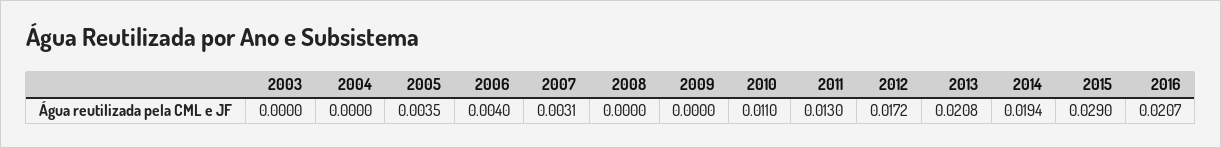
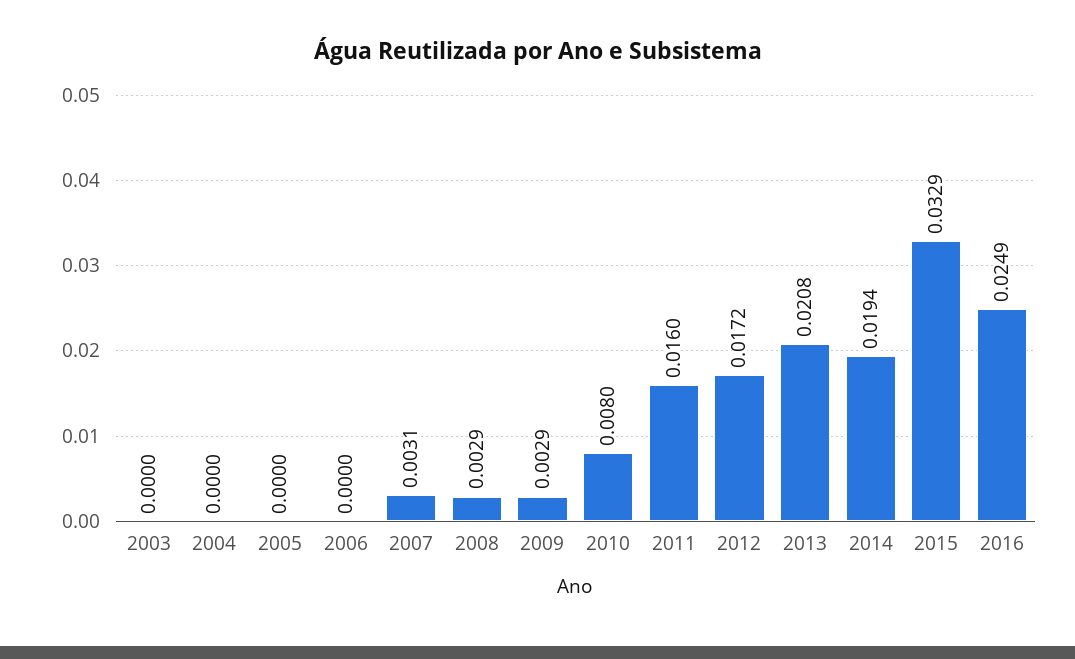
  {
    "2003": 0,
    "2004": 0,
-   "2005": 0.0035,
+   "2005": 0,
-   "2006": 0.004,
+   "2006": 0,
    "2007": 0.0031,
-   "2008": 0,
+   "2008": 0.0029,
-   "2009": 0,
+   "2009": 0.0029,
-   "2010": 0.011,
+   "2010": 0.008,
-   "2011": 0.013,
+   "2011": 0.016,
    "2012": 0.0172,
    "2013": 0.0208,
    "2014": 0.0194,
-   "2015": 0.029,
+   "2015": 0.0329,
-   "2016": 0.0207
+   "2016": 0.0249
  }

